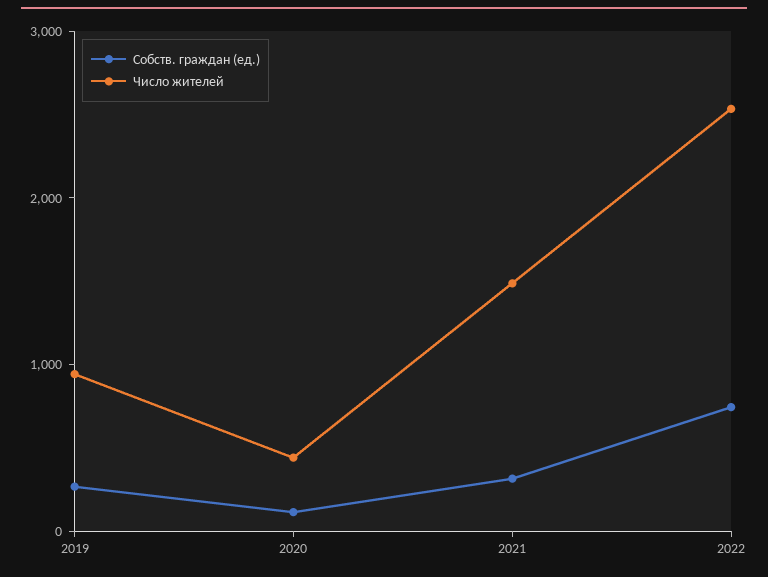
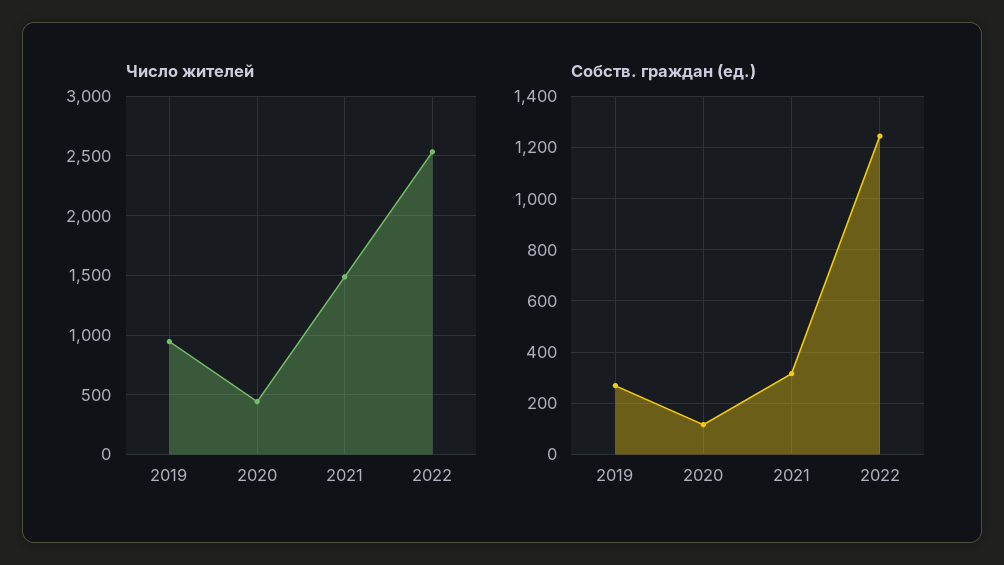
  {
    "Собств. граждан (ед.)": {
      "2019": 275,
      "2020": 125,
      "2021": 325,
-     "2022": 800
+     "2022": 1250
    },
    "Число жителей": {
      "2019": 900,
      "2020": 400,
      "2021": 1500,
      "2022": 2500
    }
  }

